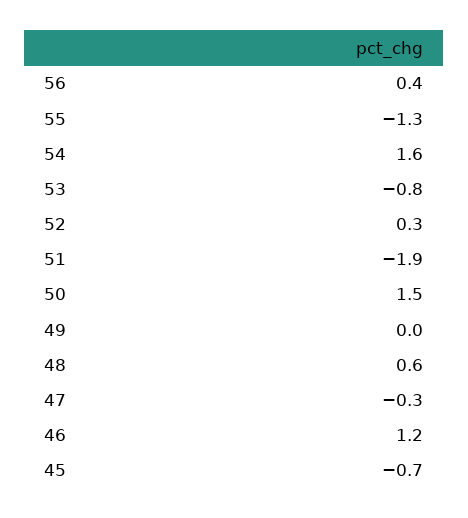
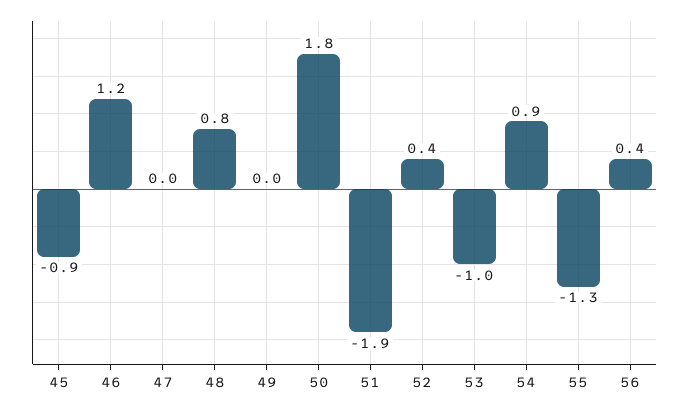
  {
    "56": 0.4,
    "55": -1.3,
-   "54": 1.6,
+   "54": 0.9,
-   "53": -0.8,
+   "53": -1,
-   "52": 0.3,
+   "52": 0.4,
    "51": -1.9,
-   "50": 1.5,
+   "50": 1.8,
    "49": 0,
-   "48": 0.6,
+   "48": 0.8,
-   "47": -0.3,
+   "47": 0,
    "46": 1.2,
-   "45": -0.7
+   "45": -0.9
  }

